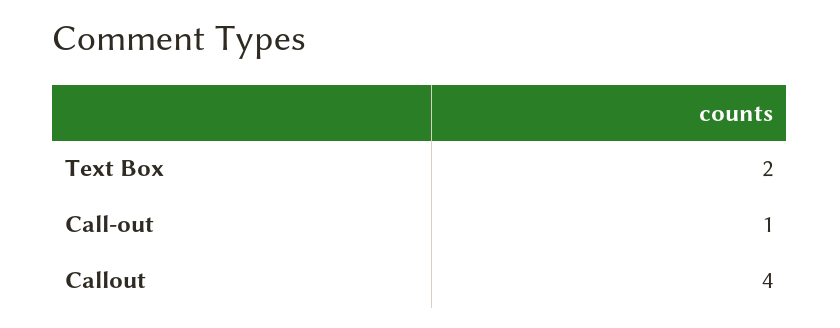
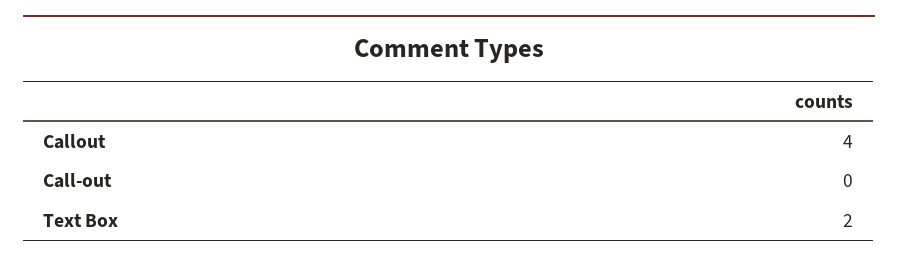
  {
    "Text Box": 2,
-   "Call-out": 1,
+   "Call-out": 0,
    "Callout": 4
  }

